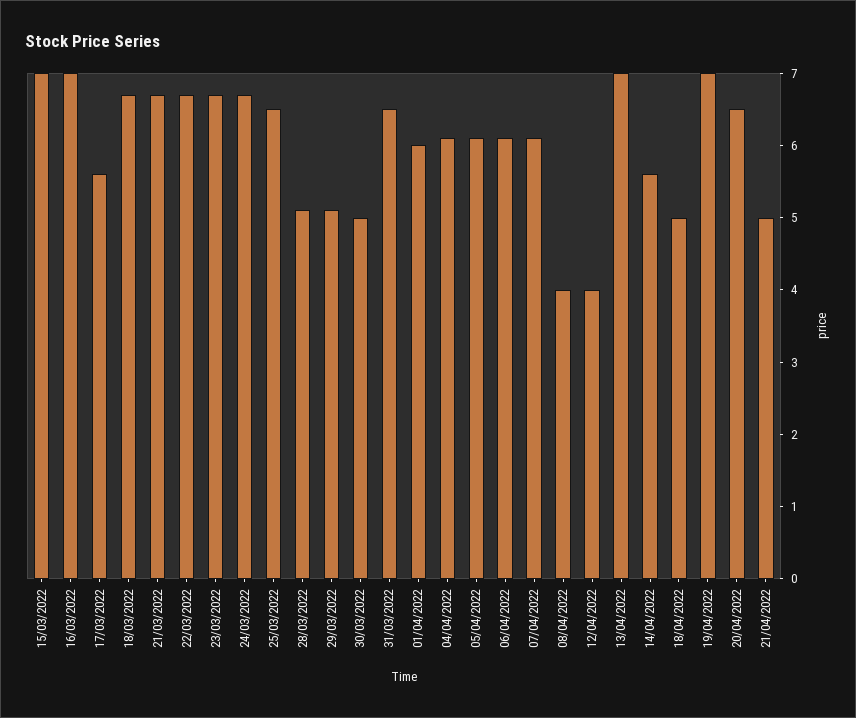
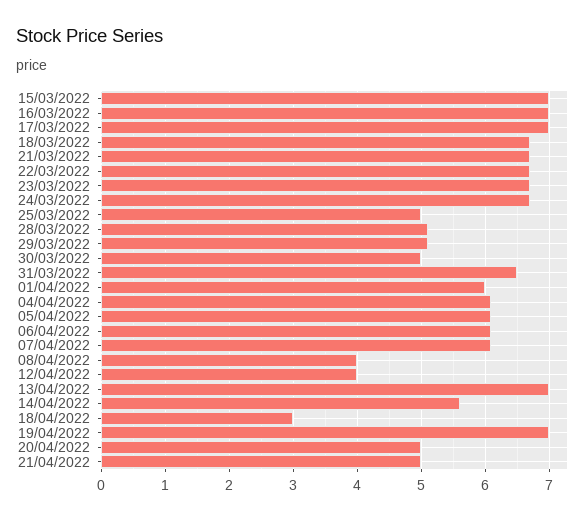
  {
    "15/03/2022": 7,
    "16/03/2022": 7,
-   "17/03/2022": 5.5,
+   "17/03/2022": 7,
    "18/03/2022": 6.7,
    "21/03/2022": 6.7,
    "22/03/2022": 6.7,
    "23/03/2022": 6.7,
    "24/03/2022": 6.7,
-   "25/03/2022": 6.5,
+   "25/03/2022": 5,
    "28/03/2022": 5.1,
    "29/03/2022": 5.1,
    "30/03/2022": 5,
    "31/03/2022": 6.5,
    "01/04/2022": 6,
    "04/04/2022": 6.1,
    "05/04/2022": 6.1,
    "06/04/2022": 6.1,
    "07/04/2022": 6.1,
    "08/04/2022": 4,
    "12/04/2022": 4,
    "13/04/2022": 7,
    "14/04/2022": 5.6,
-   "18/04/2022": 5,
+   "18/04/2022": 3,
    "19/04/2022": 7,
-   "20/04/2022": 6.5,
+   "20/04/2022": 5,
    "21/04/2022": 5
  }

